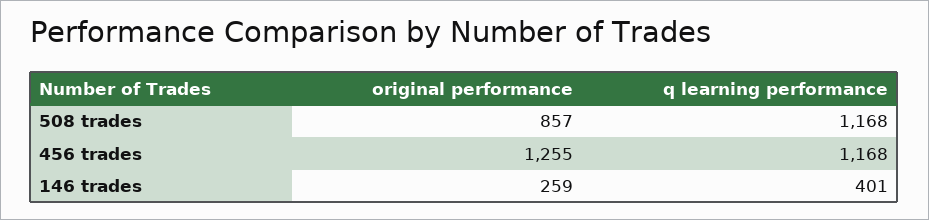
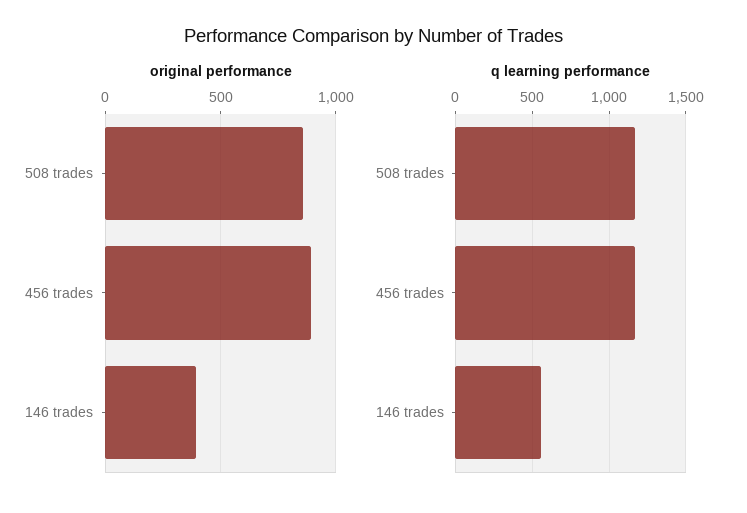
  {
    "original performance": {
      "508 trades": 857,
-     "456 trades": 1255,
+     "456 trades": 900,
-     "146 trades": 259
+     "146 trades": 400
    },
    "q learning performance": {
      "508 trades": 1168,
      "456 trades": 1168,
-     "146 trades": 401
+     "146 trades": 550
    }
  }

